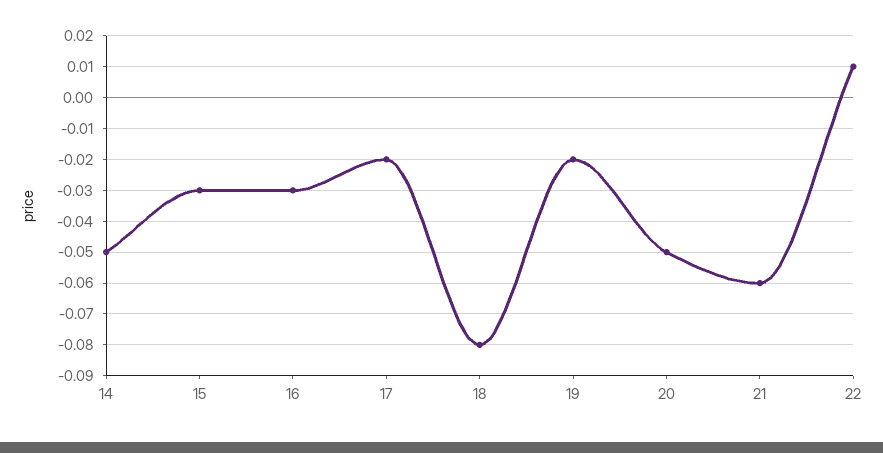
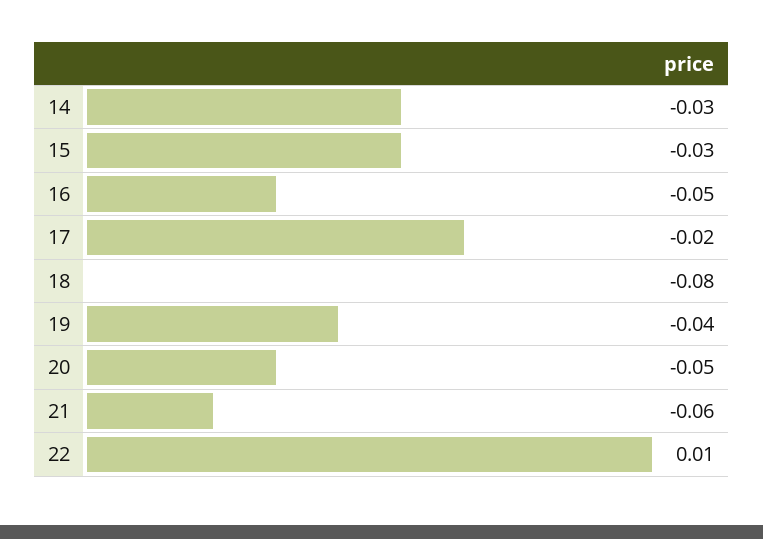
  {
-   "14": -0.05,
+   "14": -0.03,
    "15": -0.03,
-   "16": -0.03,
+   "16": -0.05,
    "17": -0.02,
    "18": -0.08,
-   "19": -0.02,
+   "19": -0.04,
    "20": -0.05,
    "21": -0.06,
    "22": 0.01
  }

